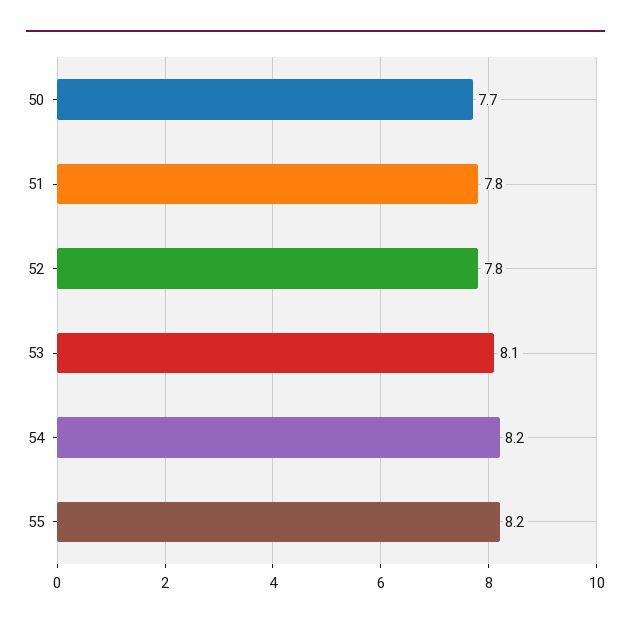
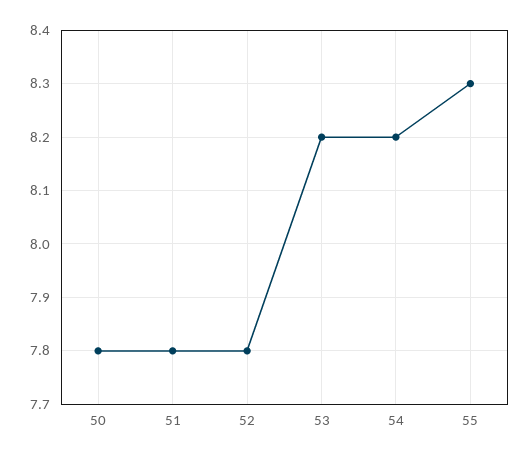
  {
-   "50": 7.7,
+   "50": 7.8,
    "51": 7.8,
    "52": 7.8,
-   "53": 8.1,
+   "53": 8.2,
    "54": 8.2,
-   "55": 8.2
+   "55": 8.3
  }

